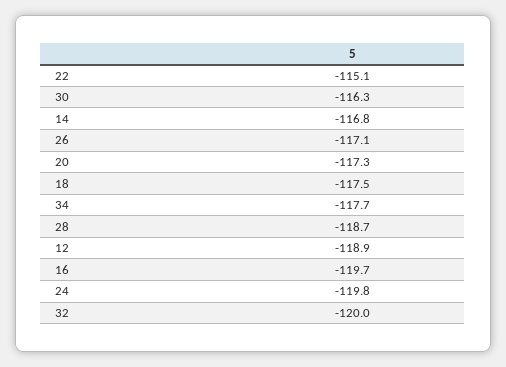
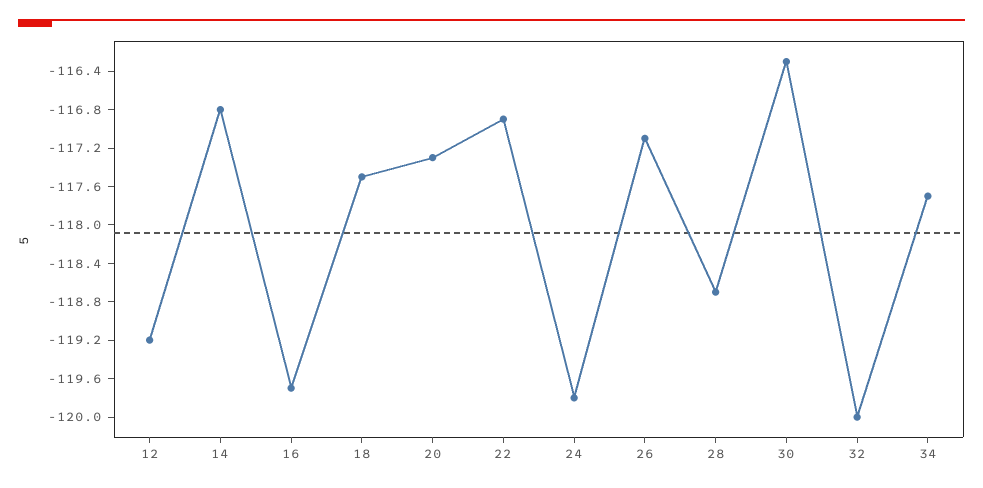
  {
-   "22": -115.1,
+   "22": -116.9,
    "30": -116.3,
    "14": -116.8,
    "26": -117.1,
    "20": -117.3,
    "18": -117.5,
    "34": -117.7,
    "28": -118.7,
-   "12": -118.9,
+   "12": -119.2,
    "16": -119.7,
    "24": -119.8,
    "32": -120
  }

